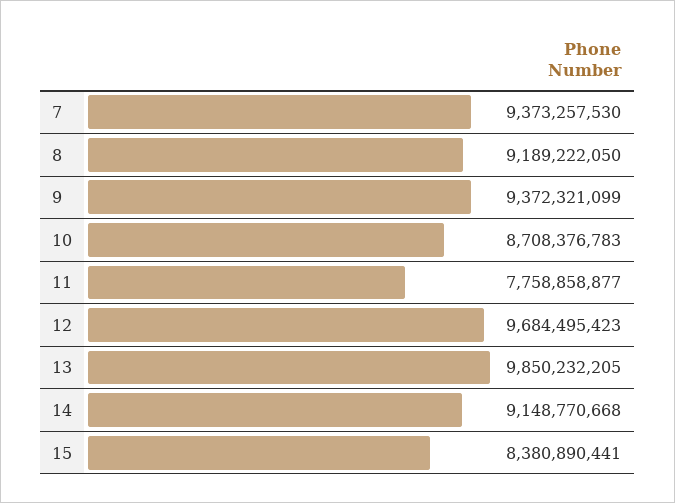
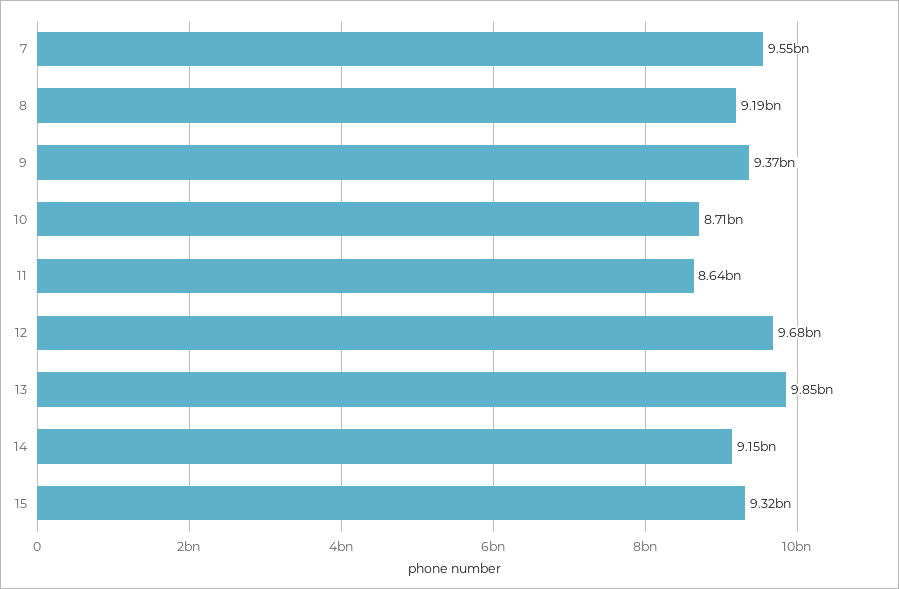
  {
-   "7": 9373257530,
+   "7": 9550000000,
    "8": 9189222050,
    "9": 9372321099,
    "10": 8708376783,
-   "11": 7758858877,
+   "11": 8640000000,
    "12": 9684495423,
    "13": 9850232205,
    "14": 9148770668,
-   "15": 8380890441
+   "15": 9320000000
  }

